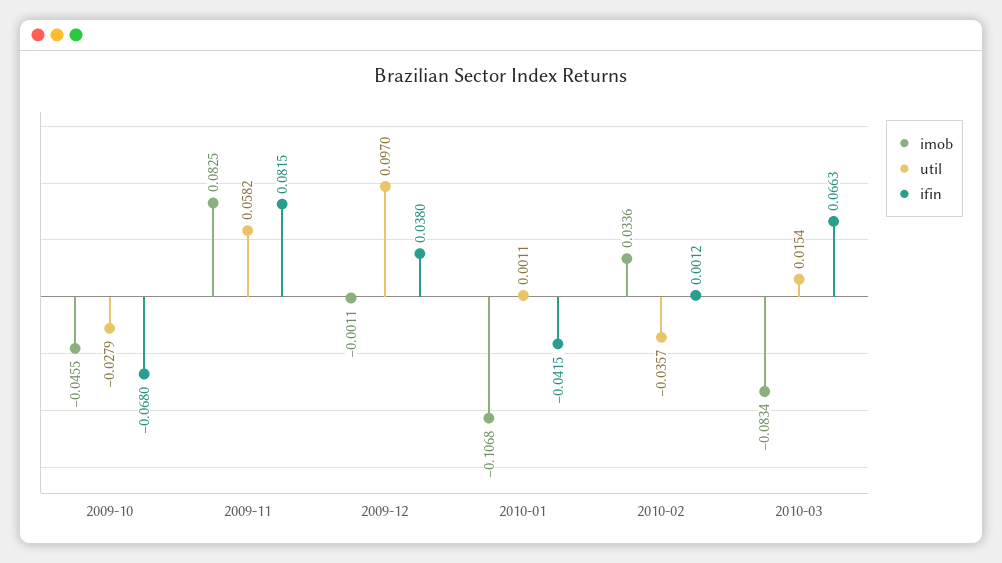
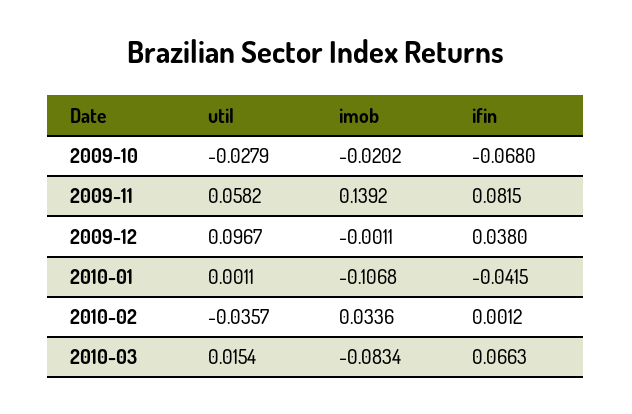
  {
    "imob": {
-     "2009-10": -0.0455,
+     "2009-10": -0.0202,
-     "2009-11": 0.0825,
+     "2009-11": 0.1392,
      "2009-12": -0.0011,
      "2010-01": -0.1068,
      "2010-02": 0.0336,
      "2010-03": -0.0834
    },
    "util": {
      "2009-10": -0.0279,
      "2009-11": 0.0582,
-     "2009-12": 0.097,
+     "2009-12": 0.0967,
      "2010-01": 0.0011,
      "2010-02": -0.0357,
      "2010-03": 0.0154
    },
    "ifin": {
      "2009-10": -0.068,
      "2009-11": 0.0815,
      "2009-12": 0.038,
      "2010-01": -0.0415,
      "2010-02": 0.0012,
      "2010-03": 0.0663
    }
  }

